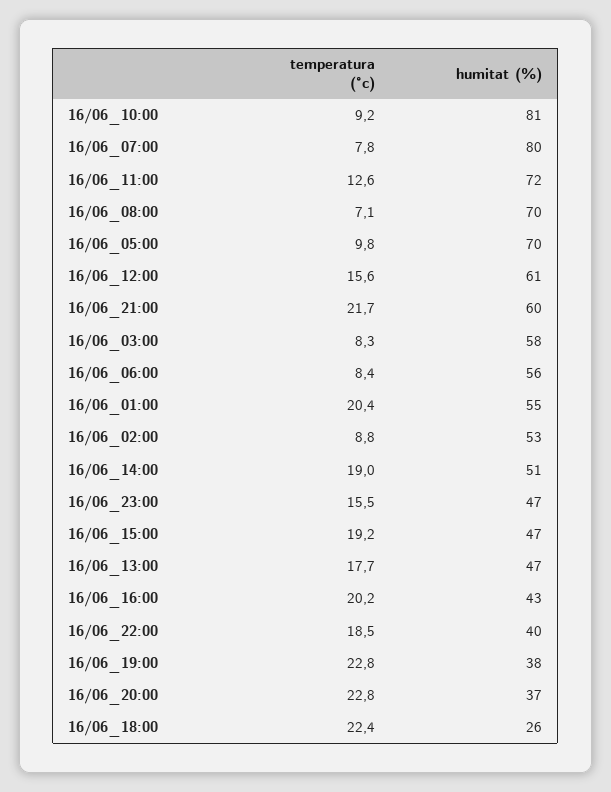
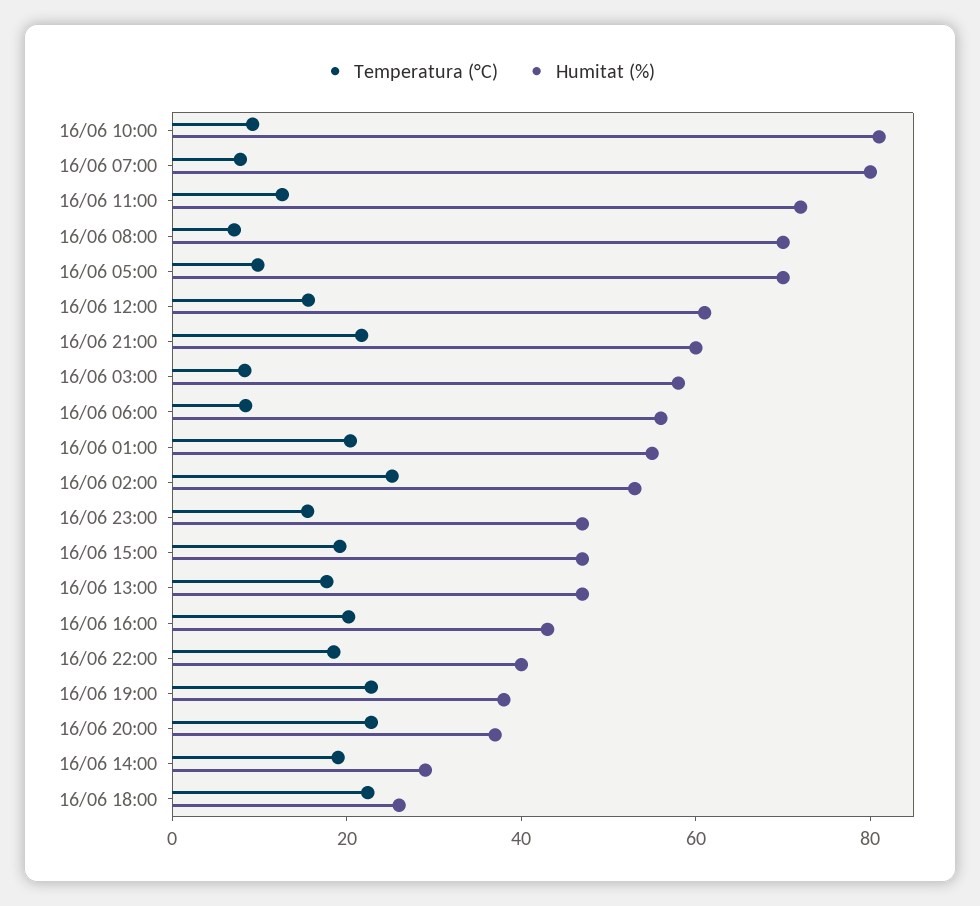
  {
    "temperatura (°c)": {
      "16/06_10:00": 9.2,
      "16/06_07:00": 7.8,
      "16/06_11:00": 12.6,
      "16/06_08:00": 7.1,
      "16/06_05:00": 9.8,
      "16/06_12:00": 15.6,
      "16/06_21:00": 21.7,
      "16/06_03:00": 8.3,
      "16/06_06:00": 8.4,
      "16/06_01:00": 20.4,
-     "16/06_02:00": 8.8,
+     "16/06_02:00": 25,
      "16/06_14:00": 19,
      "16/06_23:00": 15.5,
      "16/06_15:00": 19.2,
      "16/06_13:00": 17.7,
      "16/06_16:00": 20.2,
      "16/06_22:00": 18.5,
      "16/06_19:00": 22.8,
      "16/06_20:00": 22.8,
      "16/06_18:00": 22.4
    },
    "humitat (%)": {
      "16/06_10:00": 81,
      "16/06_07:00": 80,
      "16/06_11:00": 72,
      "16/06_08:00": 70,
      "16/06_05:00": 70,
      "16/06_12:00": 61,
      "16/06_21:00": 60,
      "16/06_03:00": 58,
      "16/06_06:00": 56,
      "16/06_01:00": 55,
      "16/06_02:00": 53,
-     "16/06_14:00": 51,
+     "16/06_14:00": 30,
      "16/06_23:00": 47,
      "16/06_15:00": 47,
      "16/06_13:00": 47,
      "16/06_16:00": 43,
      "16/06_22:00": 40,
      "16/06_19:00": 38,
      "16/06_20:00": 37,
      "16/06_18:00": 26
    }
  }

